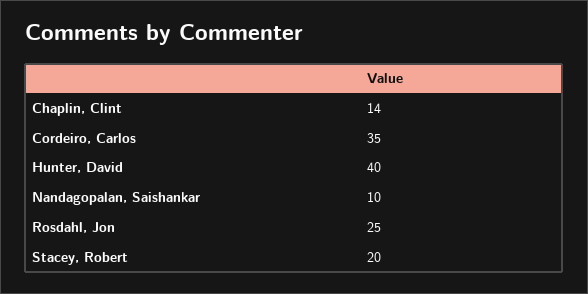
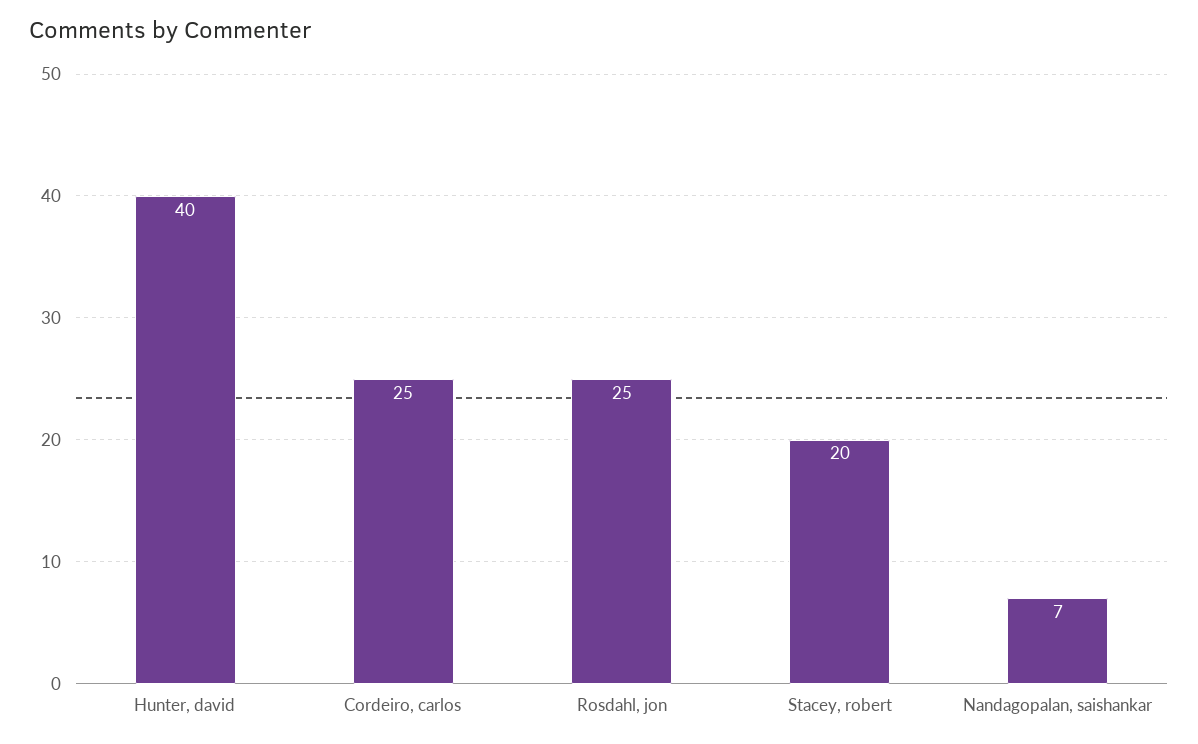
  {
-   "Chaplin, Clint": 14,
-   "Cordeiro, Carlos": 35,
+   "Cordeiro, Carlos": 25,
    "Hunter, David": 40,
-   "Nandagopalan, Saishankar": 10,
+   "Nandagopalan, Saishankar": 7,
    "Rosdahl, Jon": 25,
    "Stacey, Robert": 20
  }

